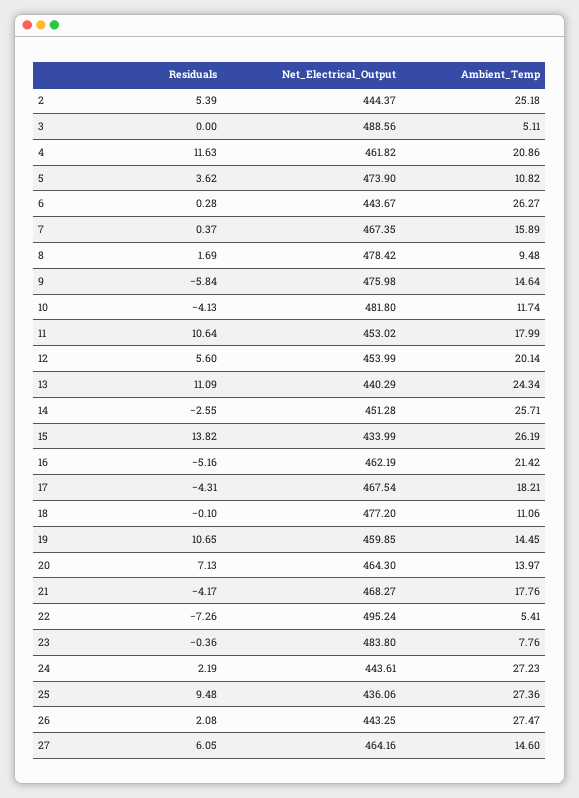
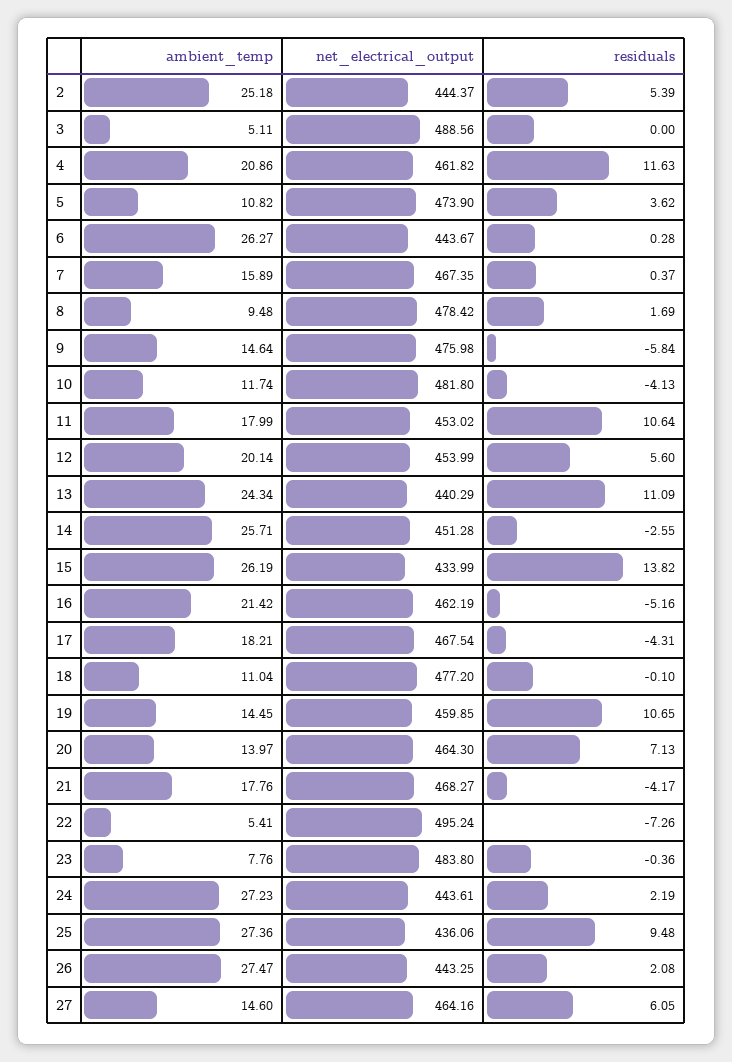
  {
    "Residuals": {
      "2": 5.39,
      "3": 0,
      "4": 11.63,
      "5": 3.62,
      "6": 0.28,
      "7": 0.37,
      "8": 1.69,
      "9": -5.84,
      "10": -4.13,
      "11": 10.64,
      "12": 5.6,
      "13": 11.09,
      "14": -2.55,
      "15": 13.82,
      "16": -5.16,
      "17": -4.31,
      "18": -0.1,
      "19": 10.65,
      "20": 7.13,
      "21": -4.17,
      "22": -7.26,
      "23": -0.36,
      "24": 2.19,
      "25": 9.48,
      "26": 2.08,
      "27": 6.05
    },
    "Net_Electrical_Output": {
      "2": 444.37,
      "3": 488.56,
      "4": 461.82,
      "5": 473.9,
      "6": 443.67,
      "7": 467.35,
      "8": 478.42,
      "9": 475.98,
      "10": 481.8,
      "11": 453.02,
      "12": 453.99,
      "13": 440.29,
      "14": 451.28,
      "15": 433.99,
      "16": 462.19,
      "17": 467.54,
      "18": 477.2,
      "19": 459.85,
      "20": 464.3,
      "21": 468.27,
      "22": 495.24,
      "23": 483.8,
      "24": 443.61,
      "25": 436.06,
      "26": 443.25,
      "27": 464.16
    },
    "Ambient_Temp": {
      "2": 25.18,
      "3": 5.11,
      "4": 20.86,
      "5": 10.82,
      "6": 26.27,
      "7": 15.89,
      "8": 9.48,
      "9": 14.64,
      "10": 11.74,
      "11": 17.99,
      "12": 20.14,
      "13": 24.34,
      "14": 25.71,
      "15": 26.19,
      "16": 21.42,
      "17": 18.21,
-     "18": 11.06,
+     "18": 11.04,
      "19": 14.45,
      "20": 13.97,
      "21": 17.76,
      "22": 5.41,
      "23": 7.76,
      "24": 27.23,
      "25": 27.36,
      "26": 27.47,
      "27": 14.6
    }
  }

